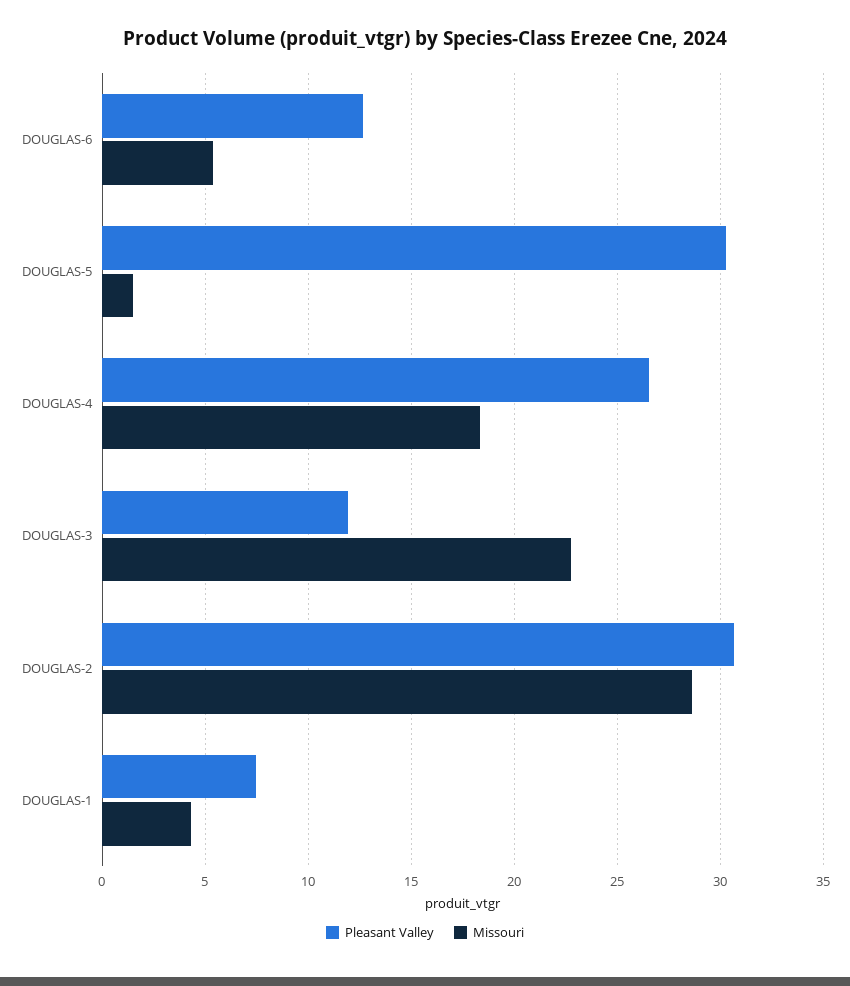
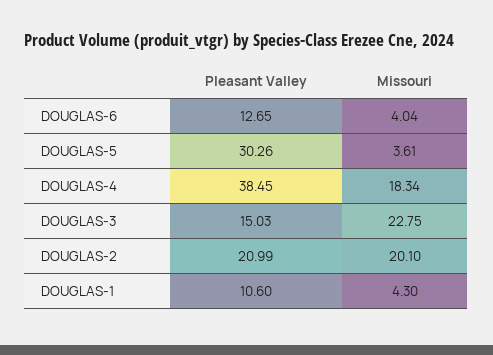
  {
    "Pleasant Valley": {
      "DOUGLAS-6": 12.65,
      "DOUGLAS-5": 30.26,
-     "DOUGLAS-4": 26.5,
+     "DOUGLAS-4": 38.45,
-     "DOUGLAS-3": 12,
+     "DOUGLAS-3": 15.03,
-     "DOUGLAS-2": 30.5,
+     "DOUGLAS-2": 20.99,
-     "DOUGLAS-1": 7.5
+     "DOUGLAS-1": 10.6
    },
    "Missouri": {
-     "DOUGLAS-6": 5.5,
+     "DOUGLAS-6": 4.04,
-     "DOUGLAS-5": 1.5,
+     "DOUGLAS-5": 3.61,
      "DOUGLAS-4": 18.34,
      "DOUGLAS-3": 22.75,
-     "DOUGLAS-2": 28.5,
+     "DOUGLAS-2": 20.1,
      "DOUGLAS-1": 4.3
    }
  }

